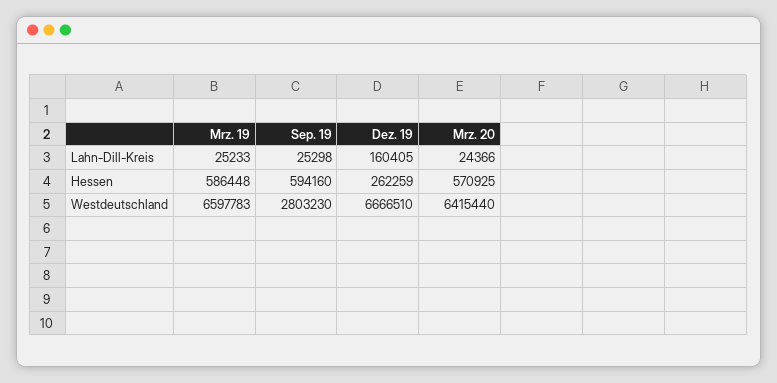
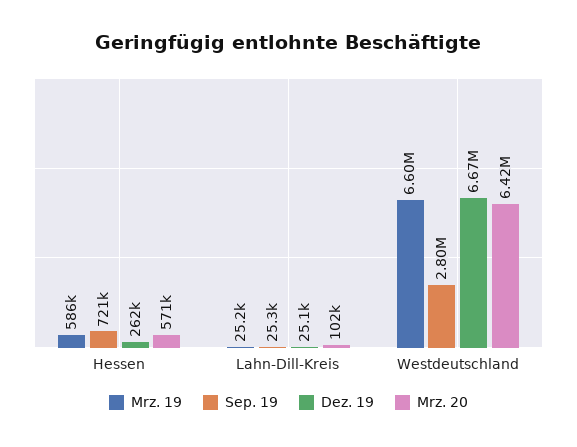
  {
    "Mrz. 19": {
      "Lahn-Dill-Kreis": 25233,
      "Hessen": 586448,
      "Westdeutschland": 6597783
    },
    "Sep. 19": {
      "Lahn-Dill-Kreis": 25298,
-     "Hessen": 594160,
+     "Hessen": 721000,
      "Westdeutschland": 2803230
    },
    "Dez. 19": {
-     "Lahn-Dill-Kreis": 160405,
+     "Lahn-Dill-Kreis": 25100,
      "Hessen": 262259,
      "Westdeutschland": 6666510
    },
    "Mrz. 20": {
-     "Lahn-Dill-Kreis": 24366,
+     "Lahn-Dill-Kreis": 102000,
      "Hessen": 570925,
      "Westdeutschland": 6415440
    }
  }

